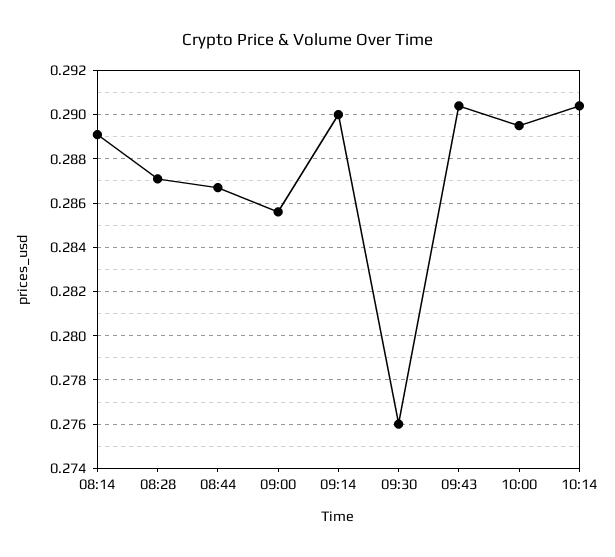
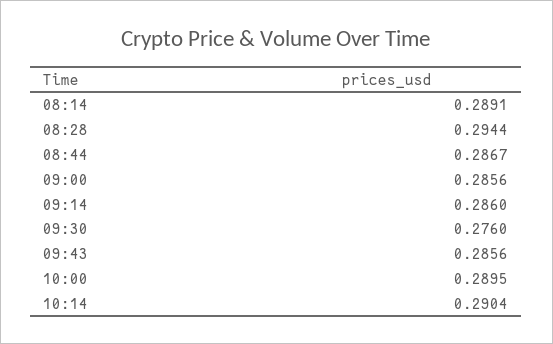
  {
    "08:14": 0.2891,
-   "08:28": 0.287,
+   "08:28": 0.2944,
    "08:44": 0.2867,
    "09:00": 0.2856,
-   "09:14": 0.29,
+   "09:14": 0.286,
    "09:30": 0.276,
-   "09:43": 0.2905,
+   "09:43": 0.2856,
    "10:00": 0.2895,
    "10:14": 0.2904
  }

